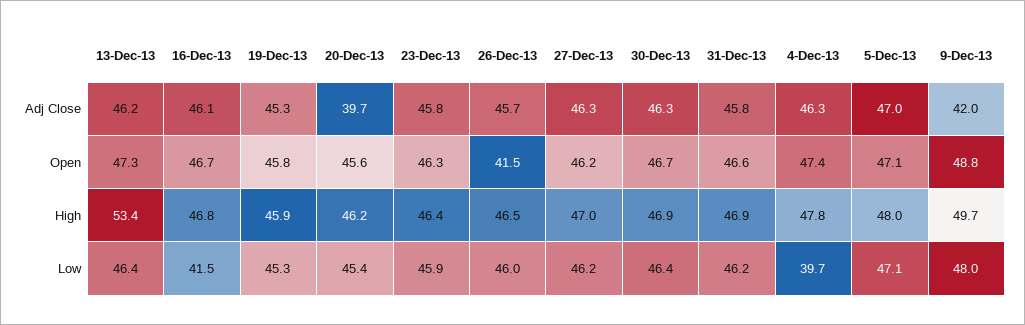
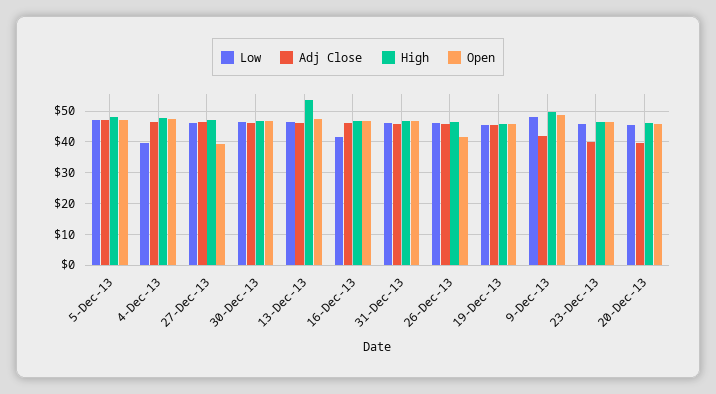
  {
    "Adj Close": {
      "13-Dec-13": 46.2,
      "16-Dec-13": 46.1,
      "19-Dec-13": 45.3,
      "20-Dec-13": 39.7,
-     "23-Dec-13": 45.8,
+     "23-Dec-13": 40,
      "26-Dec-13": 45.7,
      "27-Dec-13": 46.3,
      "30-Dec-13": 46.3,
      "31-Dec-13": 45.8,
      "4-Dec-13": 46.3,
      "5-Dec-13": 47,
      "9-Dec-13": 42
    },
    "Open": {
      "13-Dec-13": 47.3,
      "16-Dec-13": 46.7,
      "19-Dec-13": 45.8,
      "20-Dec-13": 45.6,
      "23-Dec-13": 46.3,
      "26-Dec-13": 41.5,
-     "27-Dec-13": 46.2,
+     "27-Dec-13": 40,
      "30-Dec-13": 46.7,
      "31-Dec-13": 46.6,
      "4-Dec-13": 47.4,
      "5-Dec-13": 47.1,
      "9-Dec-13": 48.8
    },
    "High": {
      "13-Dec-13": 53.4,
      "16-Dec-13": 46.8,
      "19-Dec-13": 45.9,
      "20-Dec-13": 46.2,
      "23-Dec-13": 46.4,
      "26-Dec-13": 46.5,
      "27-Dec-13": 47,
      "30-Dec-13": 46.9,
      "31-Dec-13": 46.9,
      "4-Dec-13": 47.8,
      "5-Dec-13": 48,
      "9-Dec-13": 49.7
    },
    "Low": {
      "13-Dec-13": 46.4,
      "16-Dec-13": 41.5,
      "19-Dec-13": 45.3,
      "20-Dec-13": 45.4,
      "23-Dec-13": 45.9,
      "26-Dec-13": 46,
      "27-Dec-13": 46.2,
      "30-Dec-13": 46.4,
      "31-Dec-13": 46.2,
      "4-Dec-13": 39.7,
      "5-Dec-13": 47.1,
      "9-Dec-13": 48
    }
  }

